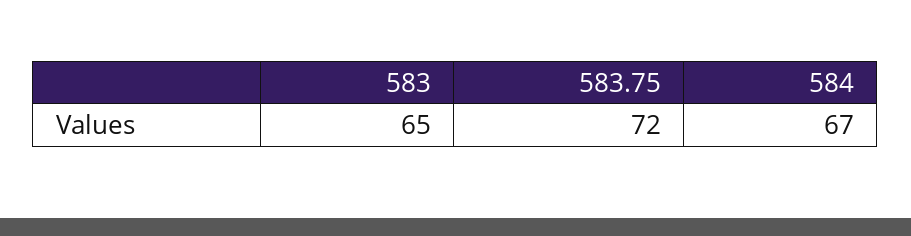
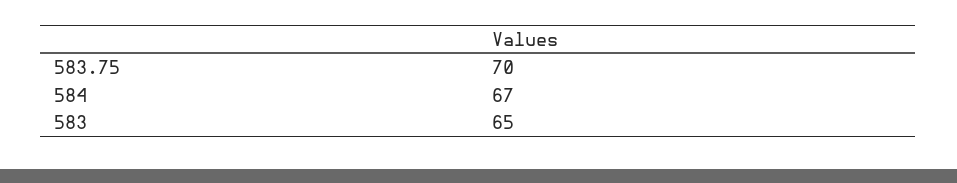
  {
    "583": 65,
-   "583.75": 72,
+   "583.75": 70,
    "584": 67
  }

